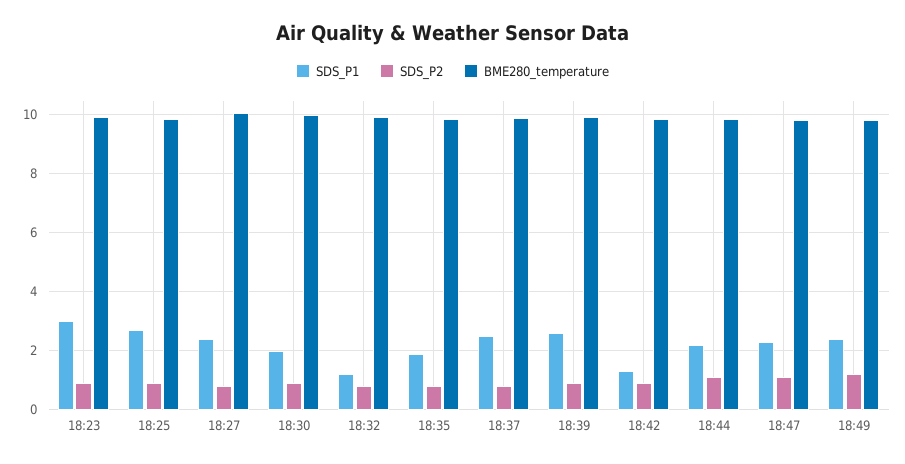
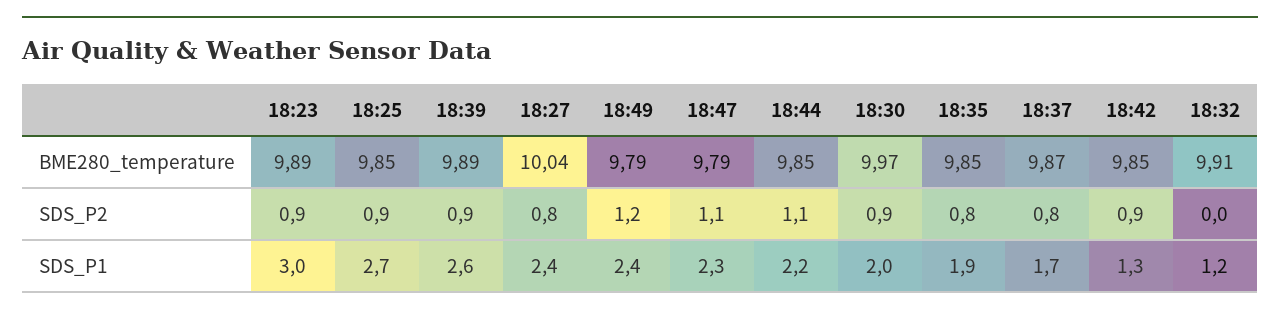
  {
    "SDS_P1": {
      "18:23": 3,
      "18:25": 2.7,
      "18:27": 2.4,
      "18:30": 2,
      "18:32": 1.2,
      "18:35": 1.9,
-     "18:37": 2.5,
+     "18:37": 1.7,
      "18:39": 2.6,
      "18:42": 1.3,
      "18:44": 2.2,
      "18:47": 2.3,
      "18:49": 2.4
    },
    "SDS_P2": {
      "18:23": 0.9,
      "18:25": 0.9,
      "18:27": 0.8,
      "18:30": 0.9,
-     "18:32": 0.75,
+     "18:32": 0,
      "18:35": 0.8,
      "18:37": 0.8,
      "18:39": 0.9,
      "18:42": 0.9,
      "18:44": 1.1,
      "18:47": 1.1,
      "18:49": 1.2
    },
    "BME280_temperature": {
      "18:23": 9.89,
      "18:25": 9.85,
      "18:27": 10.04,
      "18:30": 9.97,
      "18:32": 9.91,
      "18:35": 9.85,
      "18:37": 9.87,
      "18:39": 9.89,
      "18:42": 9.85,
      "18:44": 9.85,
      "18:47": 9.79,
      "18:49": 9.79
    }
  }

